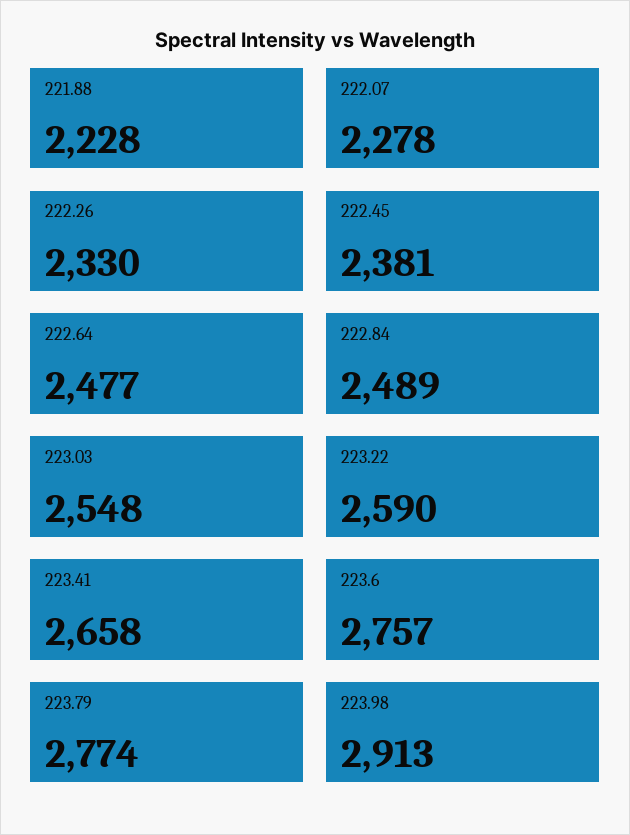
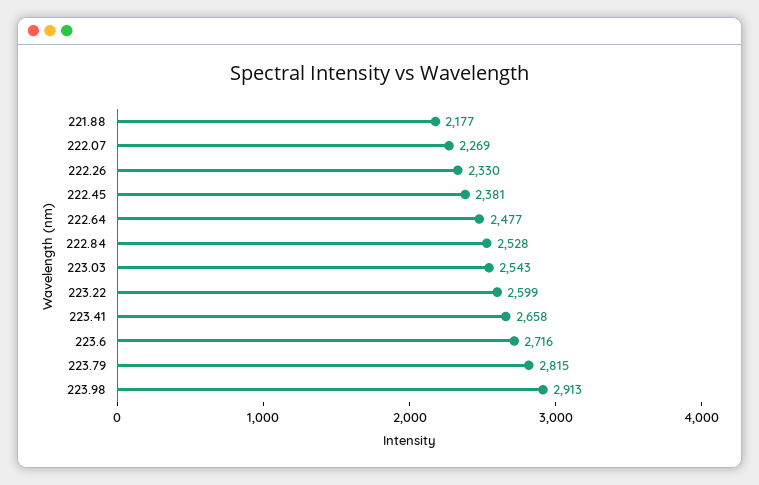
  {
-   "221.88": 2228,
+   "221.88": 2177,
-   "222.07": 2278,
+   "222.07": 2269,
    "222.26": 2330,
    "222.45": 2381,
    "222.64": 2477,
-   "222.84": 2489,
+   "222.84": 2528,
-   "223.03": 2548,
+   "223.03": 2543,
-   "223.22": 2590,
+   "223.22": 2599,
    "223.41": 2658,
-   "223.6": 2757,
+   "223.6": 2716,
-   "223.79": 2774,
+   "223.79": 2815,
    "223.98": 2913
  }

